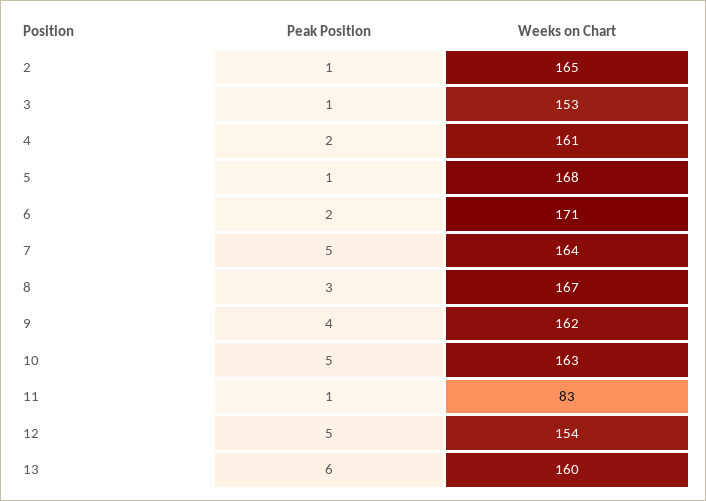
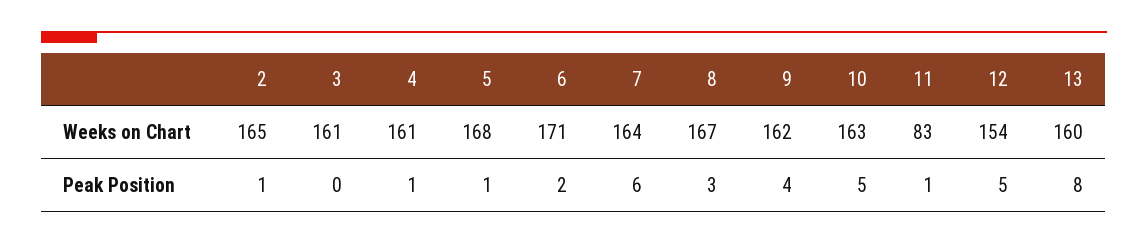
  {
    "Peak Position": {
      "2": 1,
-     "3": 1,
+     "3": 0,
-     "4": 2,
+     "4": 1,
      "5": 1,
      "6": 2,
-     "7": 5,
+     "7": 6,
      "8": 3,
      "9": 4,
      "10": 5,
      "11": 1,
      "12": 5,
-     "13": 6
+     "13": 8
    },
    "Weeks on Chart": {
      "2": 165,
-     "3": 153,
+     "3": 161,
      "4": 161,
      "5": 168,
      "6": 171,
      "7": 164,
      "8": 167,
      "9": 162,
      "10": 163,
      "11": 83,
      "12": 154,
      "13": 160
    }
  }

